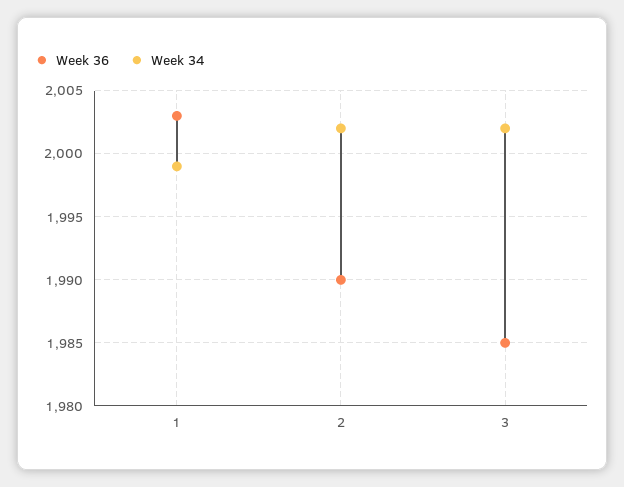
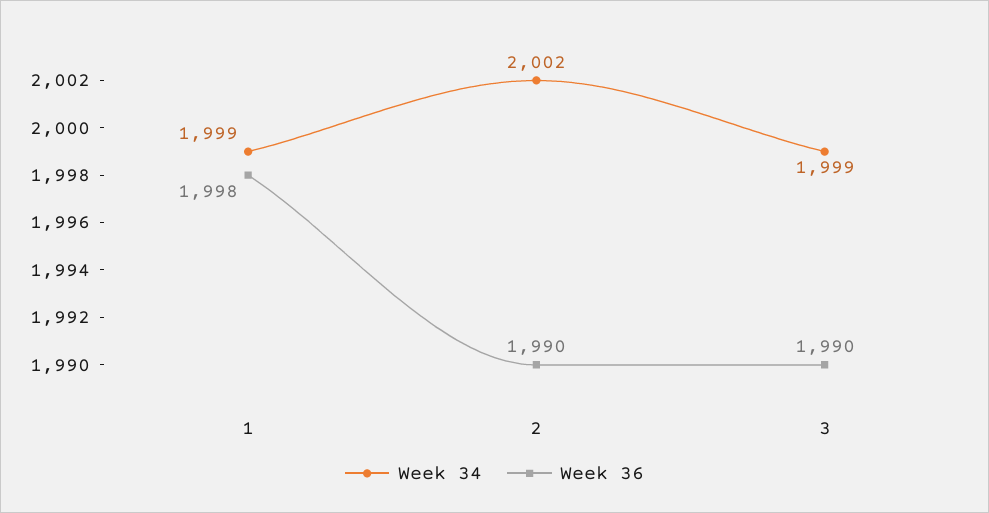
  {
    "Week 36": {
-     "1": 2003,
+     "1": 1998,
      "2": 1990,
-     "3": 1985
+     "3": 1990
    },
    "Week 34": {
      "1": 1999,
      "2": 2002,
-     "3": 2002
+     "3": 1999
    }
  }

